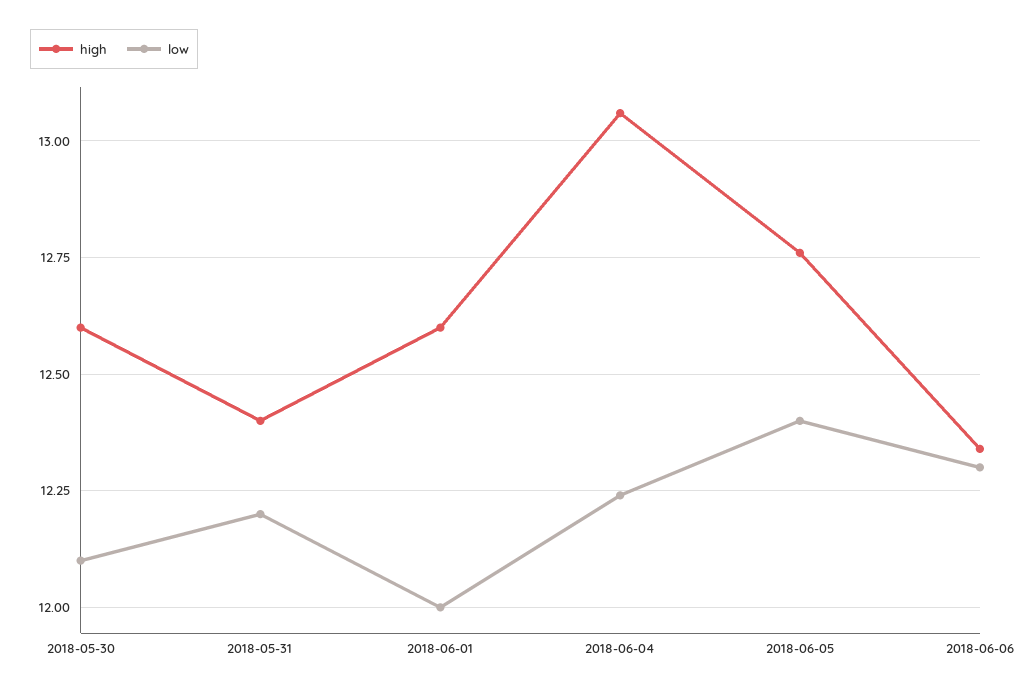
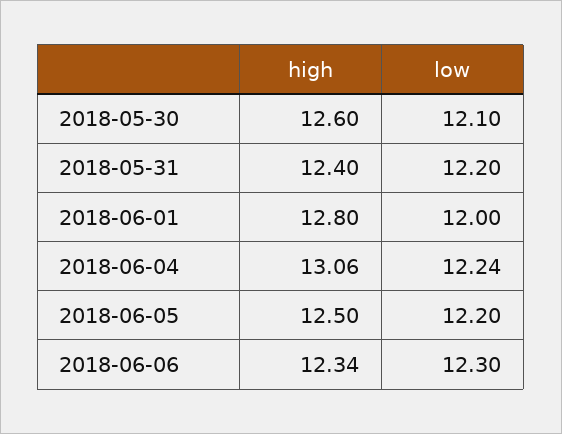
  {
    "high": {
      "2018-05-30": 12.6,
      "2018-05-31": 12.4,
-     "2018-06-01": 12.6,
+     "2018-06-01": 12.8,
      "2018-06-04": 13.06,
-     "2018-06-05": 12.75,
+     "2018-06-05": 12.5,
      "2018-06-06": 12.34
    },
    "low": {
      "2018-05-30": 12.1,
      "2018-05-31": 12.2,
      "2018-06-01": 12,
      "2018-06-04": 12.24,
-     "2018-06-05": 12.4,
+     "2018-06-05": 12.2,
      "2018-06-06": 12.3
    }
  }

